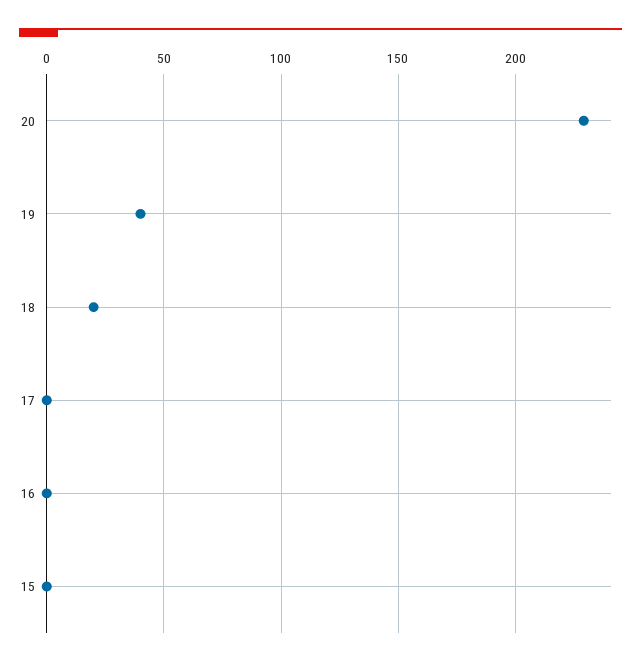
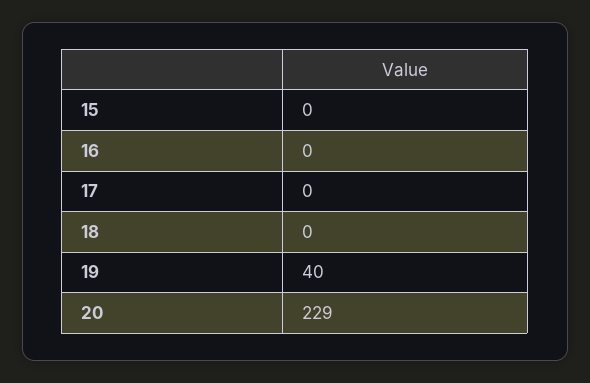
  {
    "20": 229,
    "19": 40,
-   "18": 20,
+   "18": 0,
    "17": 0,
    "16": 0,
    "15": 0
  }

